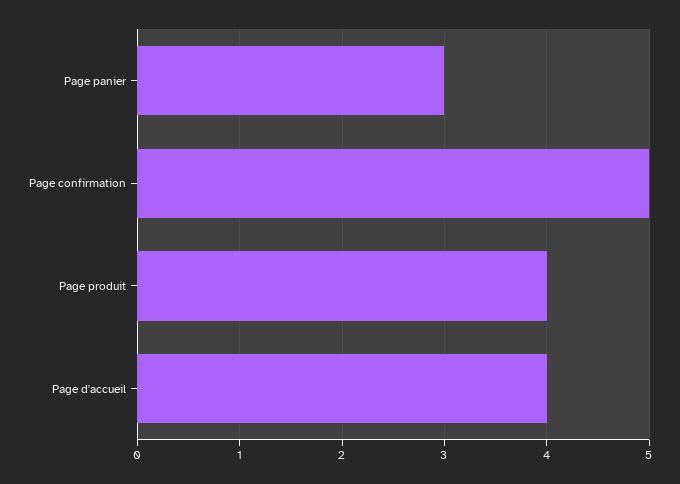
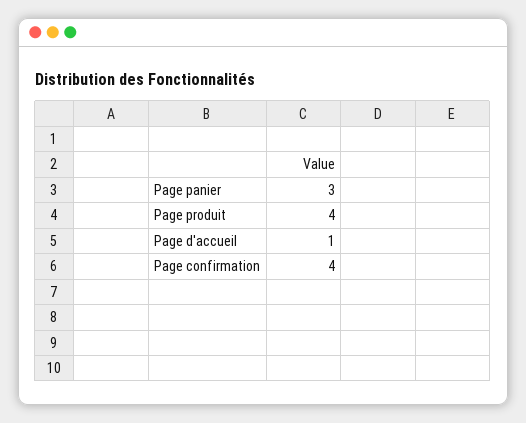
  {
    "Page panier": 3,
-   "Page confirmation": 5,
+   "Page confirmation": 4,
    "Page produit": 4,
-   "Page d'accueil": 4
+   "Page d'accueil": 1
  }

